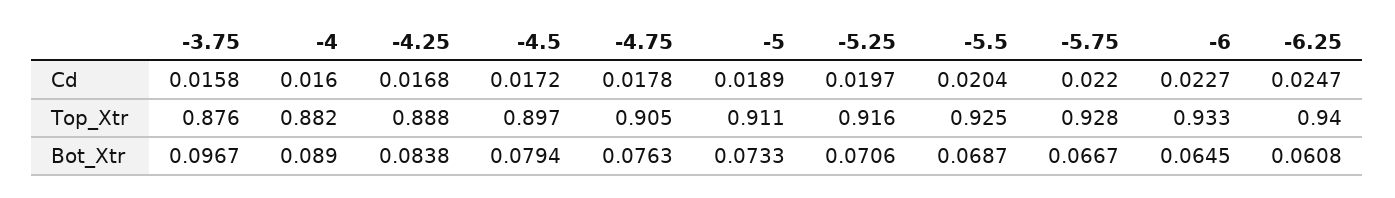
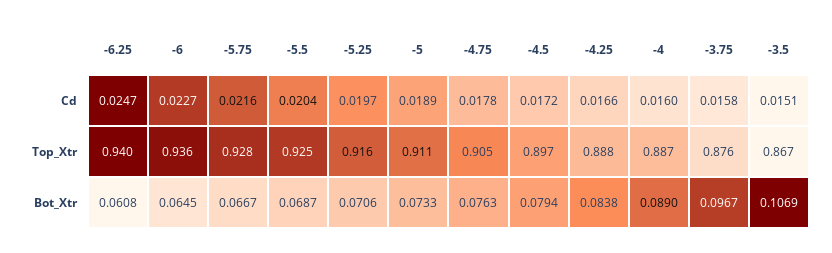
  {
    "-3.75": {
      "Cd": 0.0158,
      "Top_Xtr": 0.876,
      "Bot_Xtr": 0.0967
    },
    "-4": {
      "Cd": 0.016,
-     "Top_Xtr": 0.882,
+     "Top_Xtr": 0.887,
      "Bot_Xtr": 0.089
    },
    "-4.25": {
-     "Cd": 0.0168,
+     "Cd": 0.0166,
      "Top_Xtr": 0.888,
      "Bot_Xtr": 0.0838
    },
    "-4.5": {
      "Cd": 0.0172,
      "Top_Xtr": 0.897,
      "Bot_Xtr": 0.0794
    },
    "-4.75": {
      "Cd": 0.0178,
      "Top_Xtr": 0.905,
      "Bot_Xtr": 0.0763
    },
    "-5": {
      "Cd": 0.0189,
      "Top_Xtr": 0.911,
      "Bot_Xtr": 0.0733
    },
    "-5.25": {
      "Cd": 0.0197,
      "Top_Xtr": 0.916,
      "Bot_Xtr": 0.0706
    },
    "-5.5": {
      "Cd": 0.0204,
      "Top_Xtr": 0.925,
      "Bot_Xtr": 0.0687
    },
    "-5.75": {
-     "Cd": 0.022,
+     "Cd": 0.0216,
      "Top_Xtr": 0.928,
      "Bot_Xtr": 0.0667
    },
    "-6": {
      "Cd": 0.0227,
-     "Top_Xtr": 0.933,
+     "Top_Xtr": 0.936,
      "Bot_Xtr": 0.0645
    },
    "-6.25": {
      "Cd": 0.0247,
      "Top_Xtr": 0.94,
      "Bot_Xtr": 0.0608
-   }
+   },
+   "-3.5": {
+     "Cd": 0.0151,
+     "Top_Xtr": 0.867,
+     "Bot_Xtr": 0.1069
+   }
  }

